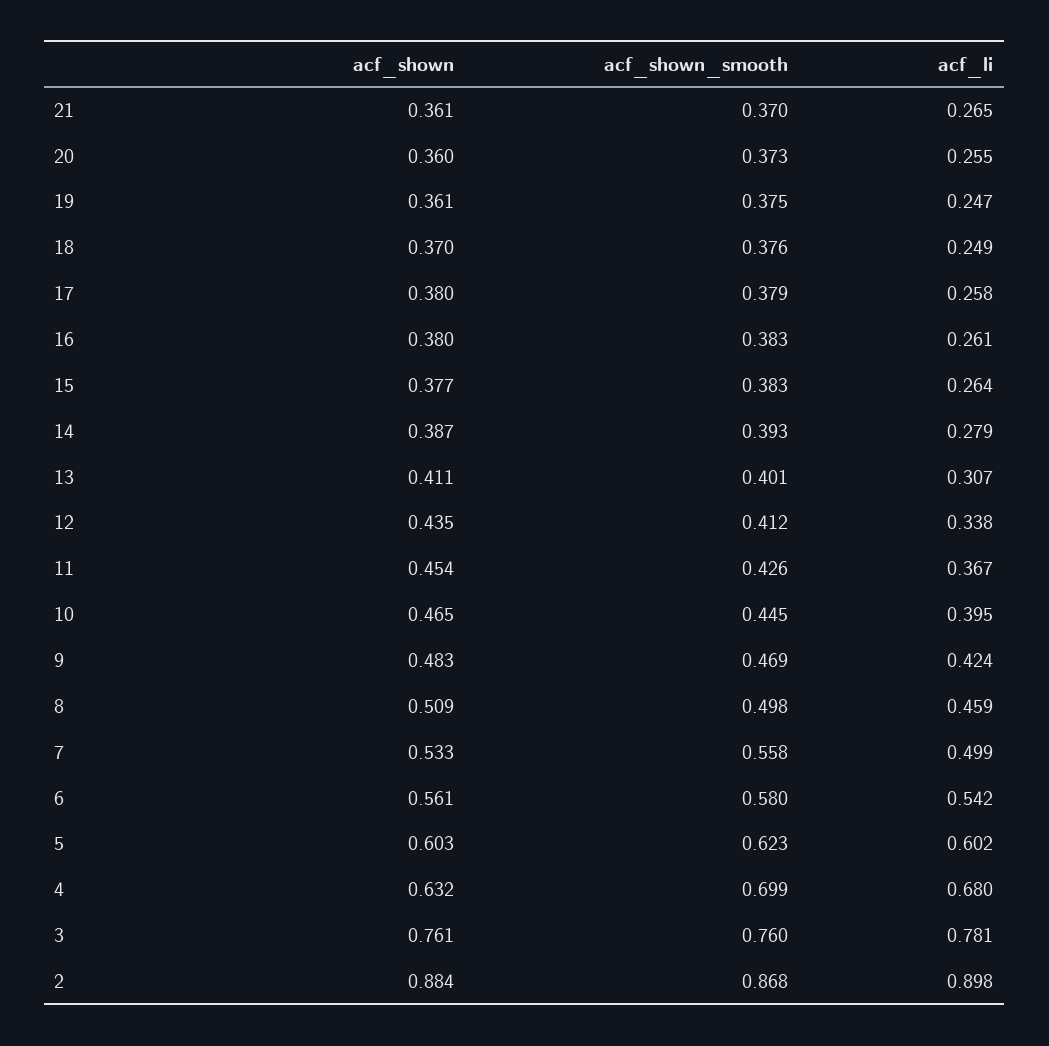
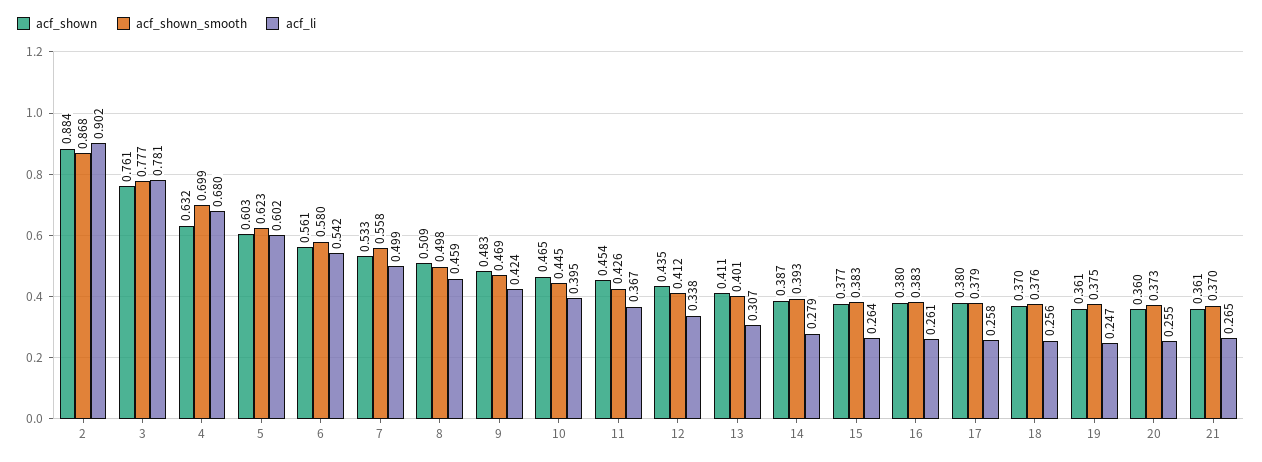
  {
    "acf_shown": {
      "21": 0.361,
      "20": 0.36,
      "19": 0.361,
      "18": 0.37,
      "17": 0.38,
      "16": 0.38,
      "15": 0.377,
      "14": 0.387,
      "13": 0.411,
      "12": 0.435,
      "11": 0.454,
      "10": 0.465,
      "9": 0.483,
      "8": 0.509,
      "7": 0.533,
      "6": 0.561,
      "5": 0.603,
      "4": 0.632,
      "3": 0.761,
      "2": 0.884
    },
    "acf_shown_smooth": {
      "21": 0.37,
      "20": 0.373,
      "19": 0.375,
      "18": 0.376,
      "17": 0.379,
      "16": 0.383,
      "15": 0.383,
      "14": 0.393,
      "13": 0.401,
      "12": 0.412,
      "11": 0.426,
      "10": 0.445,
      "9": 0.469,
      "8": 0.498,
      "7": 0.558,
      "6": 0.58,
      "5": 0.623,
      "4": 0.699,
-     "3": 0.76,
+     "3": 0.777,
      "2": 0.868
    },
    "acf_li": {
      "21": 0.265,
      "20": 0.255,
      "19": 0.247,
-     "18": 0.249,
+     "18": 0.256,
      "17": 0.258,
      "16": 0.261,
      "15": 0.264,
      "14": 0.279,
      "13": 0.307,
      "12": 0.338,
      "11": 0.367,
      "10": 0.395,
      "9": 0.424,
      "8": 0.459,
      "7": 0.499,
      "6": 0.542,
      "5": 0.602,
      "4": 0.68,
      "3": 0.781,
-     "2": 0.898
+     "2": 0.902
    }
  }

